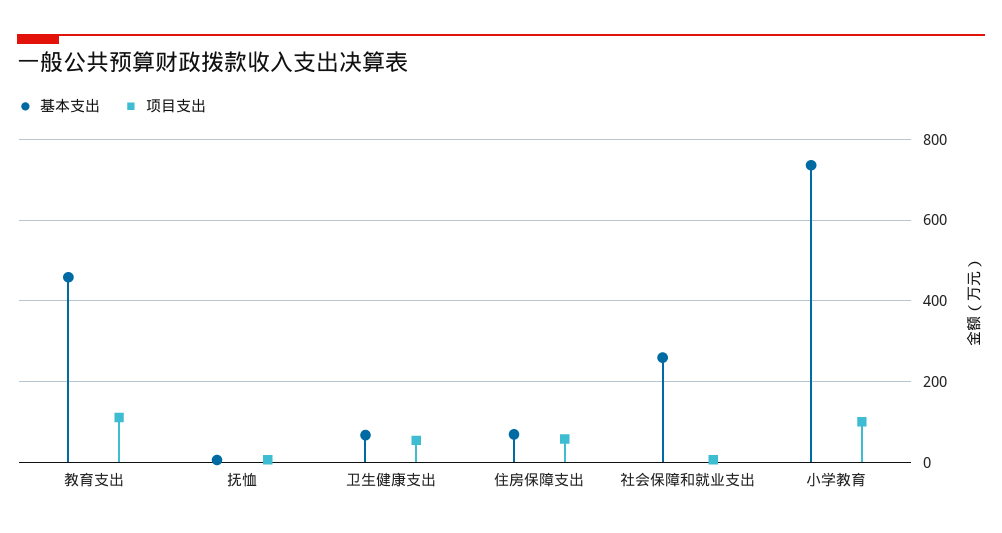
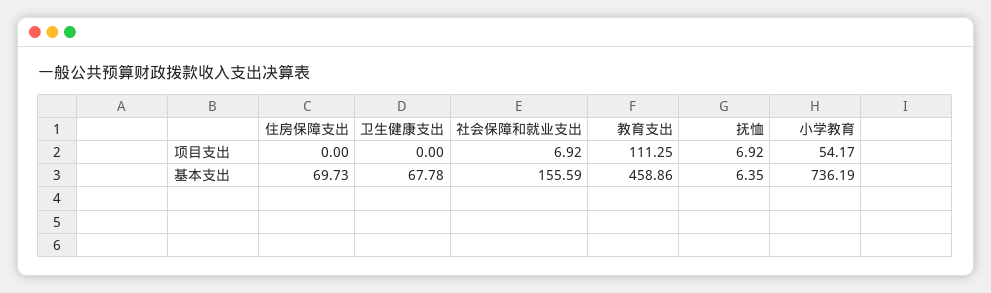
  {
    "基本支出": {
      "教育支出": 458.86,
      "抚恤": 6.35,
      "卫生健康支出": 67.78,
      "住房保障支出": 69.73,
-     "社会保障和就业支出": 260,
+     "社会保障和就业支出": 155.59,
      "小学教育": 736.19
    },
    "项目支出": {
      "教育支出": 111.25,
      "抚恤": 6.92,
-     "卫生健康支出": 60,
+     "卫生健康支出": 0,
-     "住房保障支出": 60,
+     "住房保障支出": 0,
      "社会保障和就业支出": 6.92,
-     "小学教育": 100
+     "小学教育": 54.17
    }
  }

